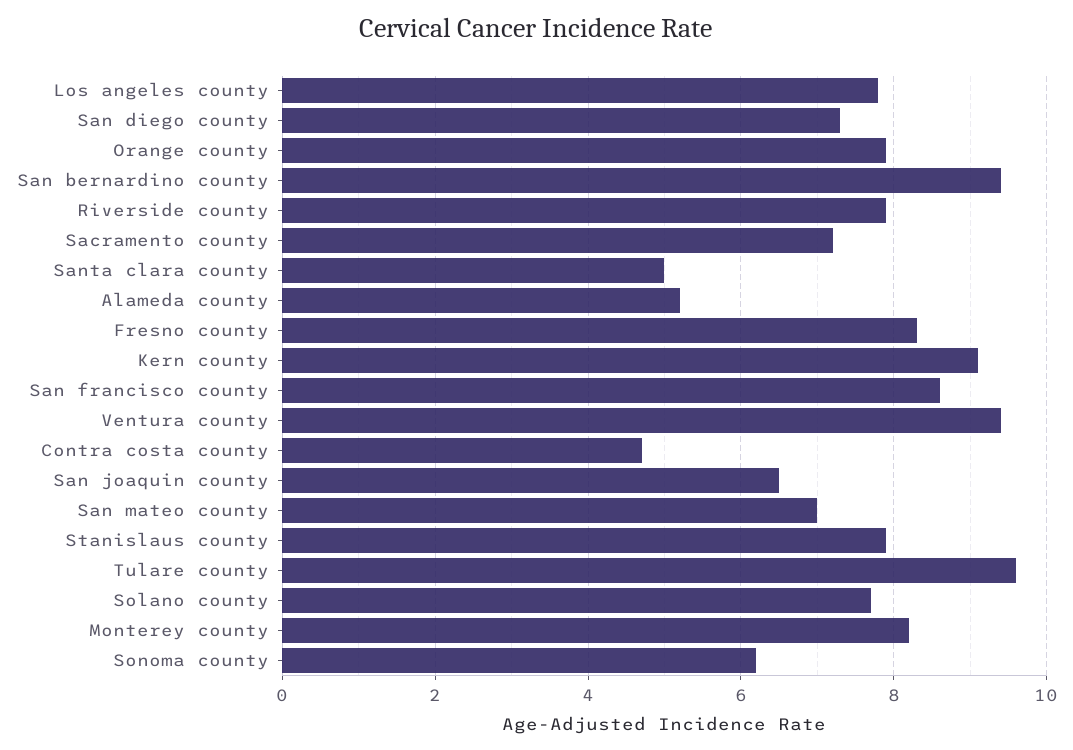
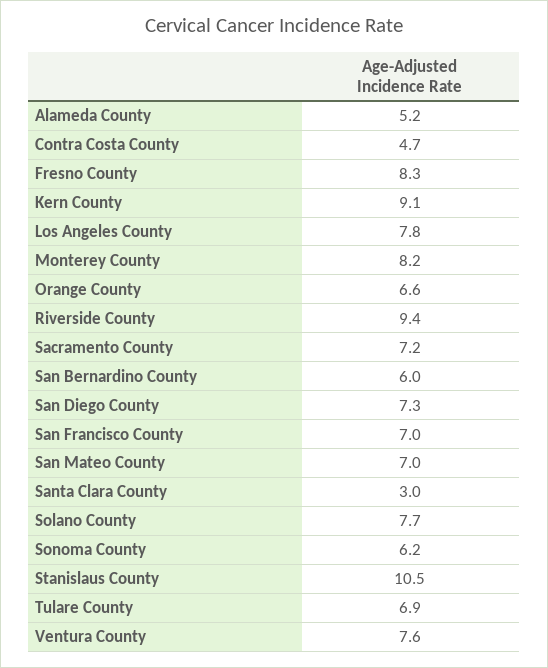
  {
    "Los angeles county": 7.8,
    "San diego county": 7.3,
-   "Orange county": 8,
+   "Orange county": 6.6,
-   "San bernardino county": 9.5,
+   "San bernardino county": 6,
-   "Riverside county": 8,
+   "Riverside county": 9.4,
    "Sacramento county": 7.2,
-   "Santa clara county": 5,
+   "Santa clara county": 3,
    "Alameda county": 5.2,
    "Fresno county": 8.3,
    "Kern county": 9.1,
-   "San francisco county": 8.5,
+   "San francisco county": 7,
-   "Ventura county": 9.5,
+   "Ventura county": 7.6,
    "Contra costa county": 4.7,
-   "San joaquin county": 6.5,
    "San mateo county": 7,
-   "Stanislaus county": 8,
+   "Stanislaus county": 10.5,
-   "Tulare county": 9.5,
+   "Tulare county": 6.9,
    "Solano county": 7.7,
    "Monterey county": 8.2,
    "Sonoma county": 6.2
  }

